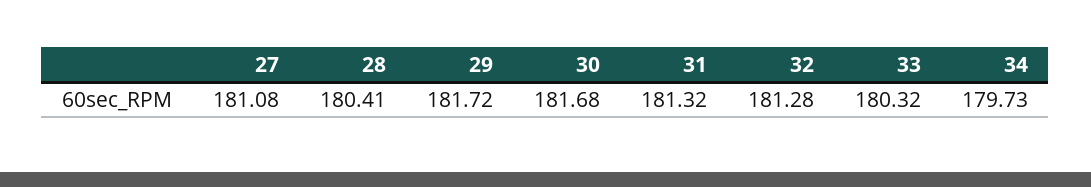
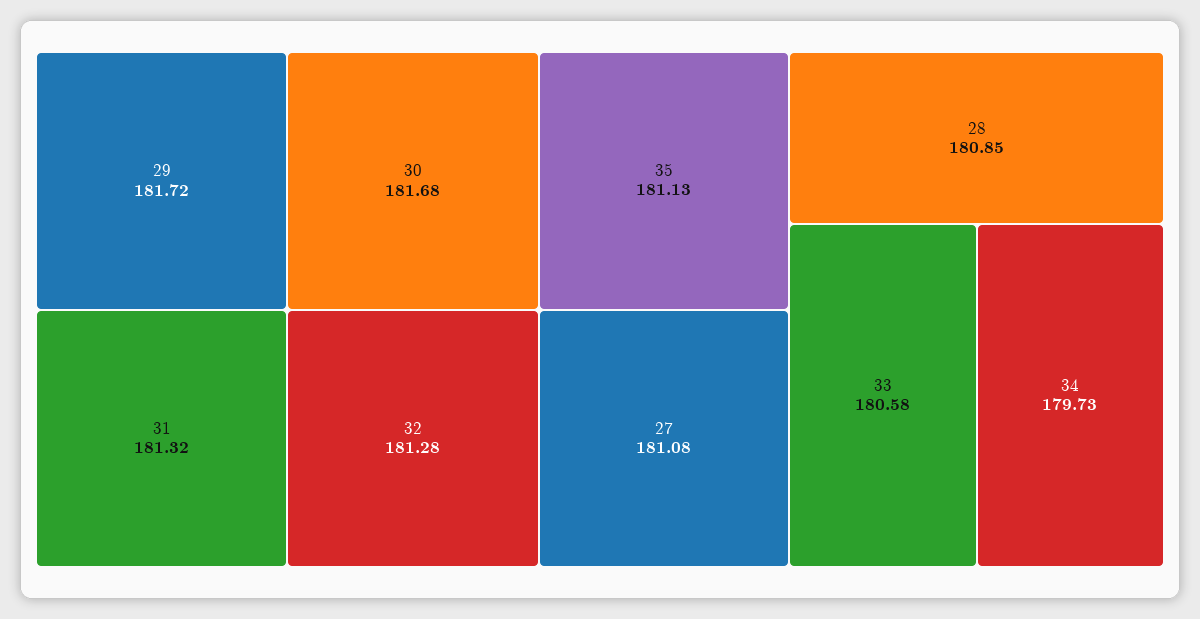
  {
    "27": 181.08,
-   "28": 180.41,
+   "28": 180.85,
    "29": 181.72,
    "30": 181.68,
    "31": 181.32,
    "32": 181.28,
-   "33": 180.32,
+   "33": 180.58,
-   "34": 179.73
+   "34": 179.73,
+   "35": 181.13
  }

